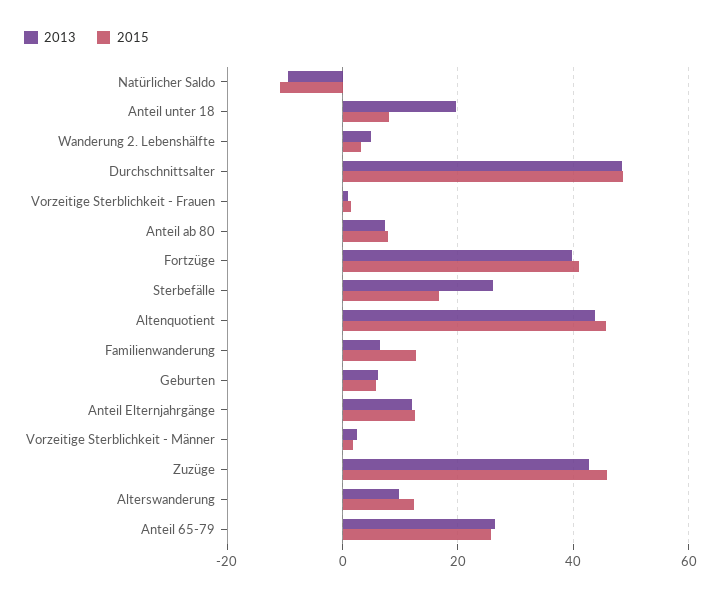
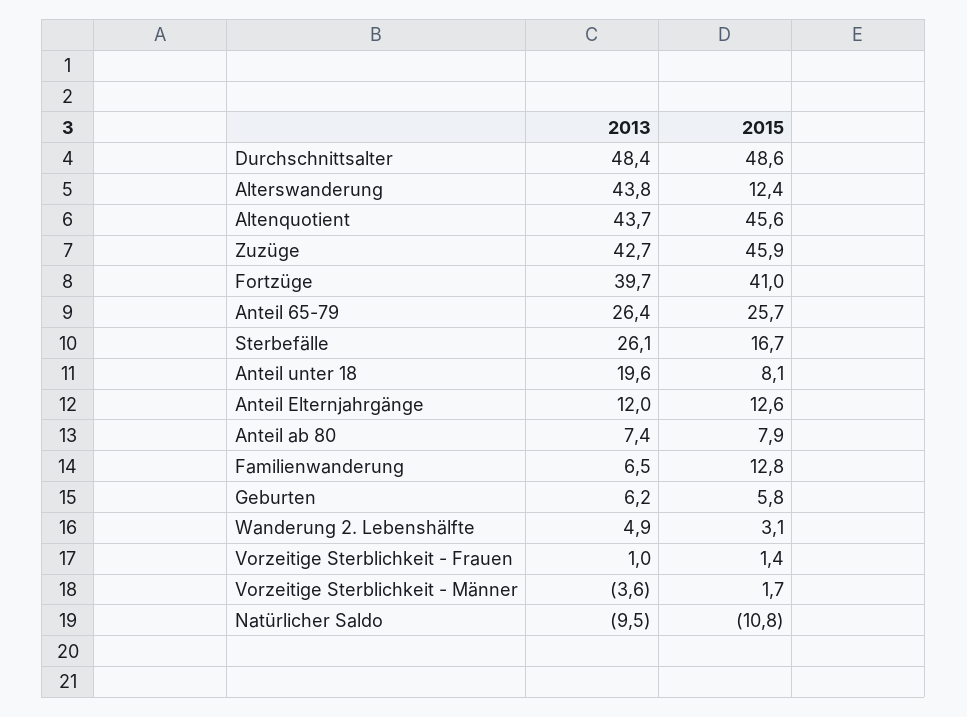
  {
    "2013": {
      "Natürlicher Saldo": -9.5,
      "Anteil unter 18": 19.6,
      "Wanderung 2. Lebenshälfte": 4.9,
      "Durchschnittsalter": 48.4,
      "Vorzeitige Sterblichkeit - Frauen": 1,
      "Anteil ab 80": 7.4,
      "Fortzüge": 39.7,
      "Sterbefälle": 26.1,
      "Altenquotient": 43.7,
      "Familienwanderung": 6.5,
      "Geburten": 6.2,
      "Anteil Elternjahrgänge": 12,
-     "Vorzeitige Sterblichkeit - Männer": 2,
+     "Vorzeitige Sterblichkeit - Männer": -3.6,
      "Zuzüge": 42.7,
-     "Alterswanderung": 10,
+     "Alterswanderung": 43.8,
      "Anteil 65-79": 26.4
    },
    "2015": {
      "Natürlicher Saldo": -10.8,
      "Anteil unter 18": 8.1,
      "Wanderung 2. Lebenshälfte": 3.1,
      "Durchschnittsalter": 48.6,
      "Vorzeitige Sterblichkeit - Frauen": 1.4,
      "Anteil ab 80": 7.9,
      "Fortzüge": 41,
      "Sterbefälle": 16.7,
      "Altenquotient": 45.6,
      "Familienwanderung": 12.8,
      "Geburten": 5.8,
      "Anteil Elternjahrgänge": 12.6,
      "Vorzeitige Sterblichkeit - Männer": 1.7,
      "Zuzüge": 45.9,
      "Alterswanderung": 12.4,
      "Anteil 65-79": 25.7
    }
  }

